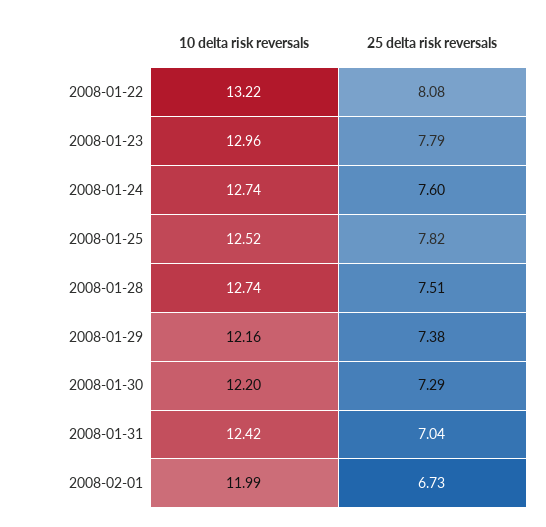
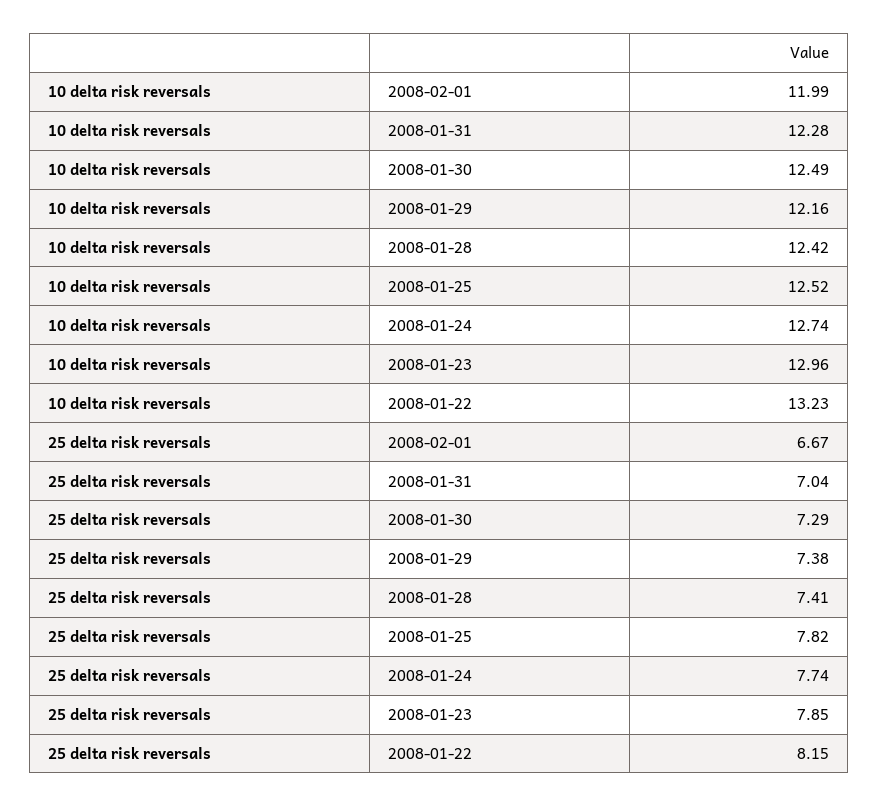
  {
    "10 delta risk reversals": {
-     "2008-01-22": 13.22,
+     "2008-01-22": 13.23,
      "2008-01-23": 12.96,
      "2008-01-24": 12.74,
      "2008-01-25": 12.52,
-     "2008-01-28": 12.74,
+     "2008-01-28": 12.42,
      "2008-01-29": 12.16,
-     "2008-01-30": 12.2,
+     "2008-01-30": 12.49,
-     "2008-01-31": 12.42,
+     "2008-01-31": 12.28,
      "2008-02-01": 11.99
    },
    "25 delta risk reversals": {
-     "2008-01-22": 8.08,
+     "2008-01-22": 8.15,
-     "2008-01-23": 7.79,
+     "2008-01-23": 7.85,
-     "2008-01-24": 7.6,
+     "2008-01-24": 7.74,
      "2008-01-25": 7.82,
-     "2008-01-28": 7.51,
+     "2008-01-28": 7.41,
      "2008-01-29": 7.38,
      "2008-01-30": 7.29,
      "2008-01-31": 7.04,
-     "2008-02-01": 6.73
+     "2008-02-01": 6.67
    }
  }

